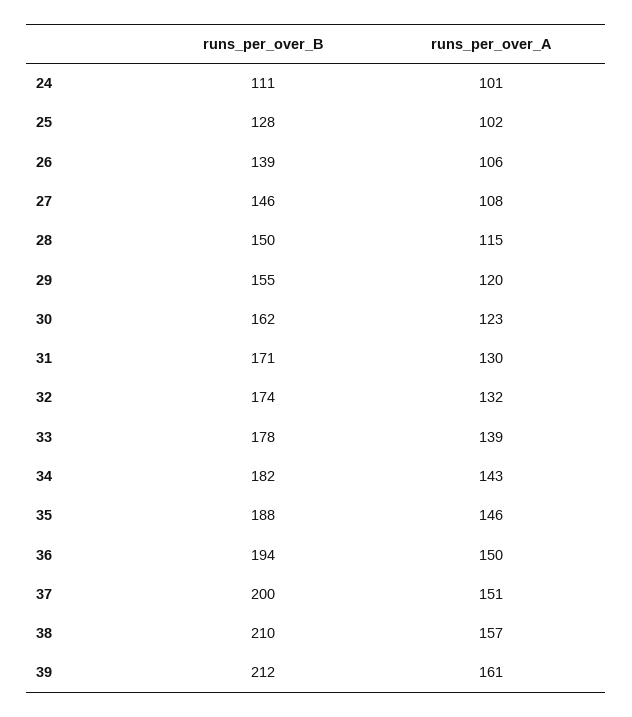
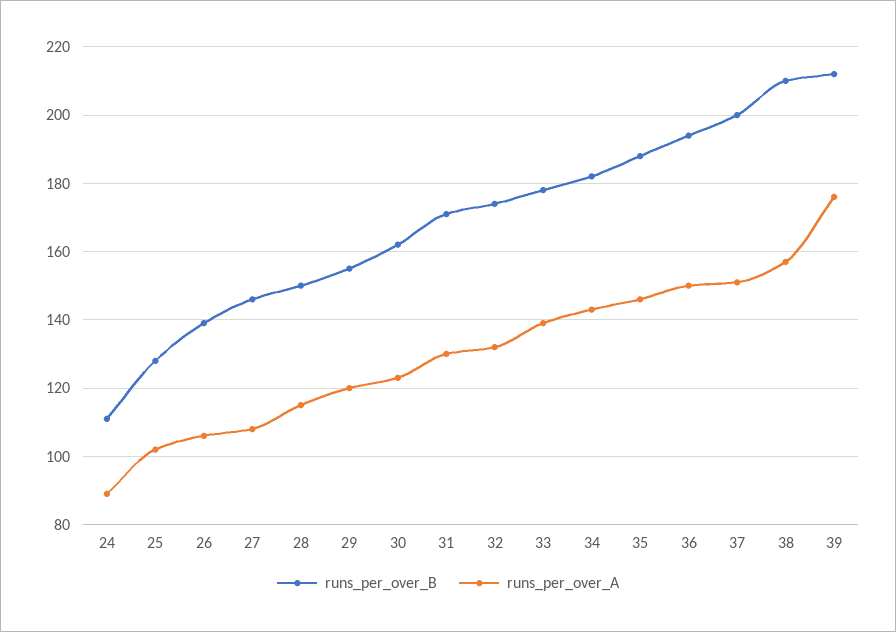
  {
    "runs_per_over_B": {
      "24": 111,
      "25": 128,
      "26": 139,
      "27": 146,
      "28": 150,
      "29": 155,
      "30": 162,
      "31": 171,
      "32": 174,
      "33": 178,
      "34": 182,
      "35": 188,
      "36": 194,
      "37": 200,
      "38": 210,
      "39": 212
    },
    "runs_per_over_A": {
-     "24": 101,
+     "24": 90,
      "25": 102,
      "26": 106,
      "27": 108,
      "28": 115,
      "29": 120,
      "30": 123,
      "31": 130,
      "32": 132,
      "33": 139,
      "34": 143,
      "35": 146,
      "36": 150,
      "37": 151,
      "38": 157,
-     "39": 161
+     "39": 175
    }
  }

